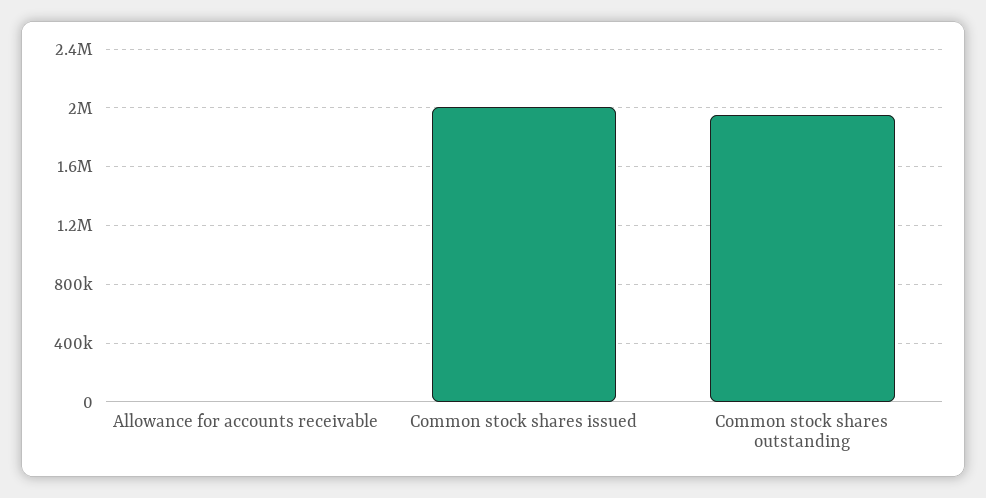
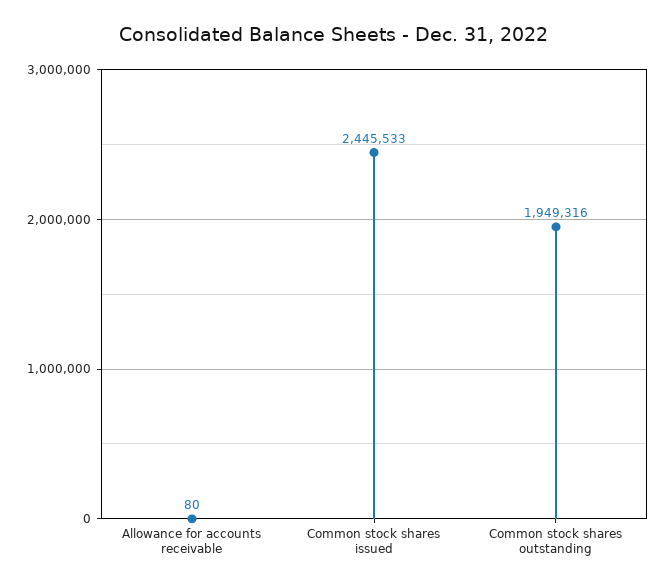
  {
    "Allowance for accounts receivable": 80,
-   "Common stock shares issued": 2000000,
+   "Common stock shares issued": 2445533,
    "Common stock shares outstanding": 1949316
  }

